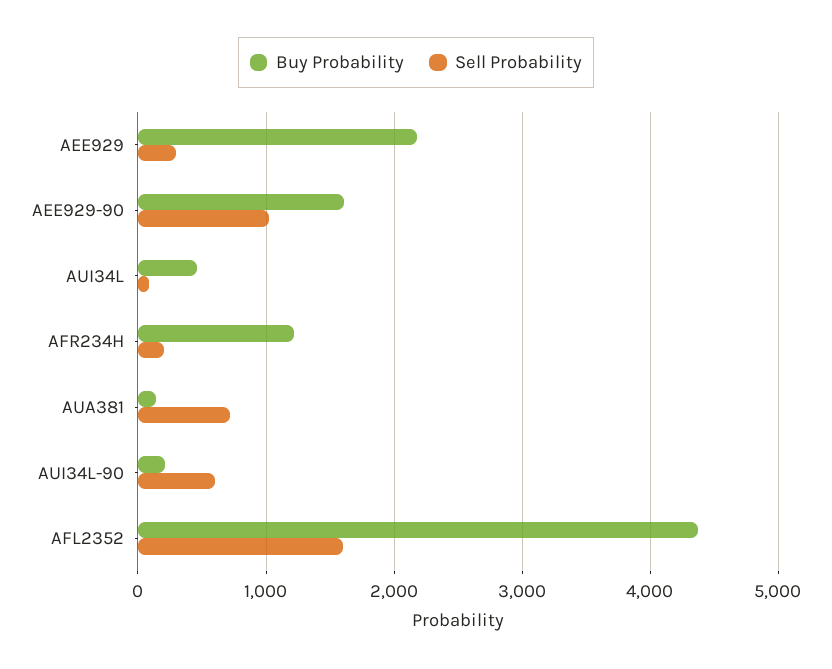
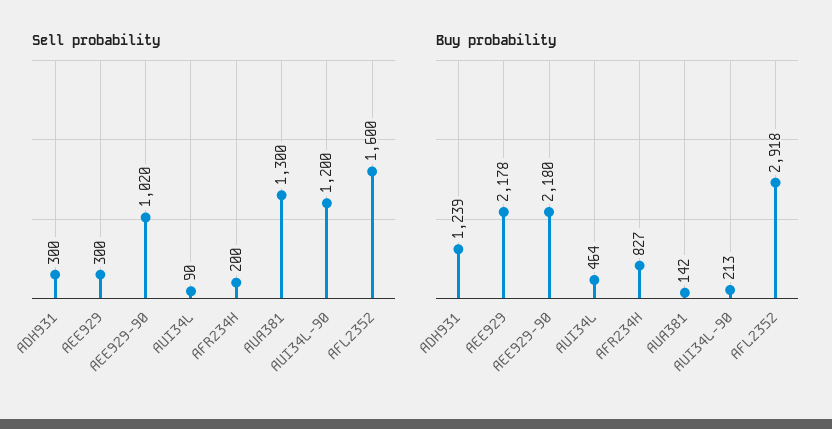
  {
    "Buy Probability": {
      "AEE929": 2178,
-     "AEE929-90": 1600,
+     "AEE929-90": 2180,
      "AUI34L": 464,
-     "AFR234H": 1200,
+     "AFR234H": 827,
      "AUA381": 142,
      "AUI34L-90": 213,
-     "AFL2352": 4400
+     "AFL2352": 2918,
+     "ADH931": 1239
    },
    "Sell Probability": {
      "AEE929": 300,
      "AEE929-90": 1020,
      "AUI34L": 90,
      "AFR234H": 200,
-     "AUA381": 700,
+     "AUA381": 1300,
-     "AUI34L-90": 600,
+     "AUI34L-90": 1200,
-     "AFL2352": 1600
+     "AFL2352": 1600,
+     "ADH931": 300
    }
  }

